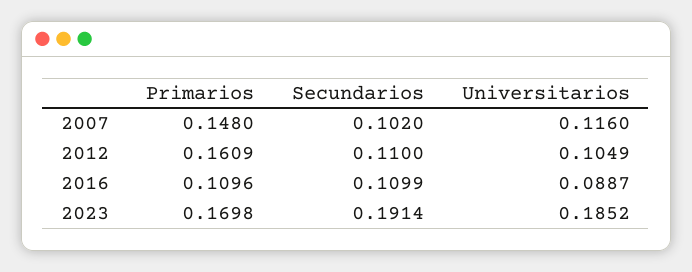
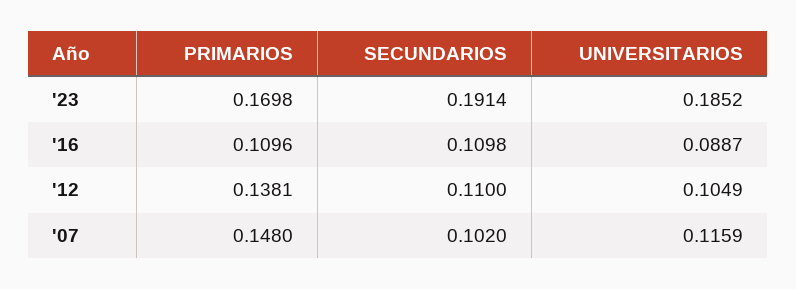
  {
    "Primarios": {
      "2007": 0.148,
-     "2012": 0.1609,
+     "2012": 0.1381,
      "2016": 0.1096,
      "2023": 0.1698
    },
    "Secundarios": {
      "2007": 0.102,
      "2012": 0.11,
-     "2016": 0.1099,
+     "2016": 0.1098,
      "2023": 0.1914
    },
    "Universitarios": {
-     "2007": 0.116,
+     "2007": 0.1159,
      "2012": 0.1049,
      "2016": 0.0887,
      "2023": 0.1852
    }
  }

